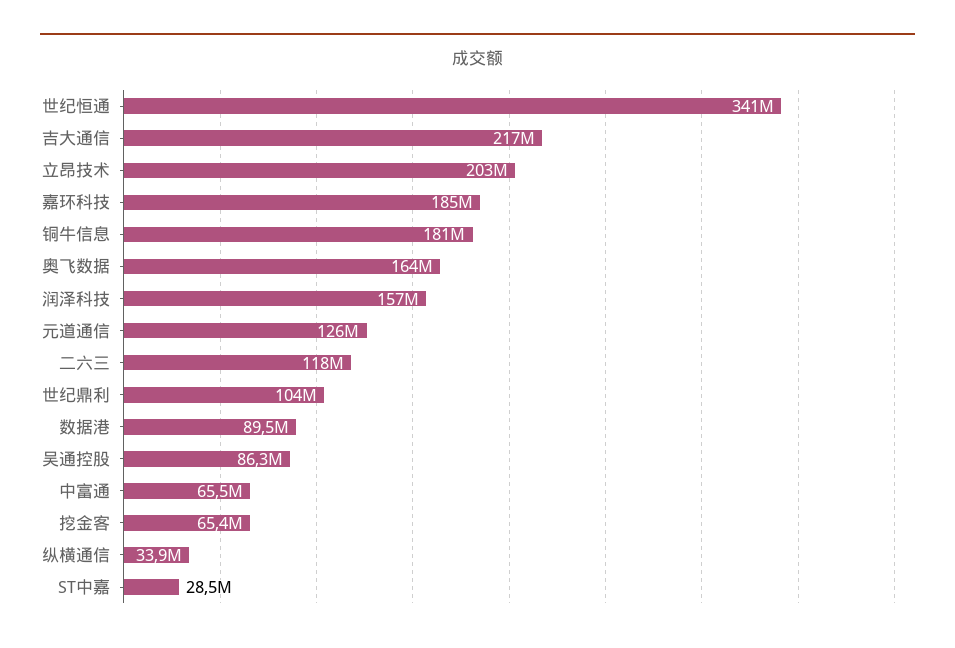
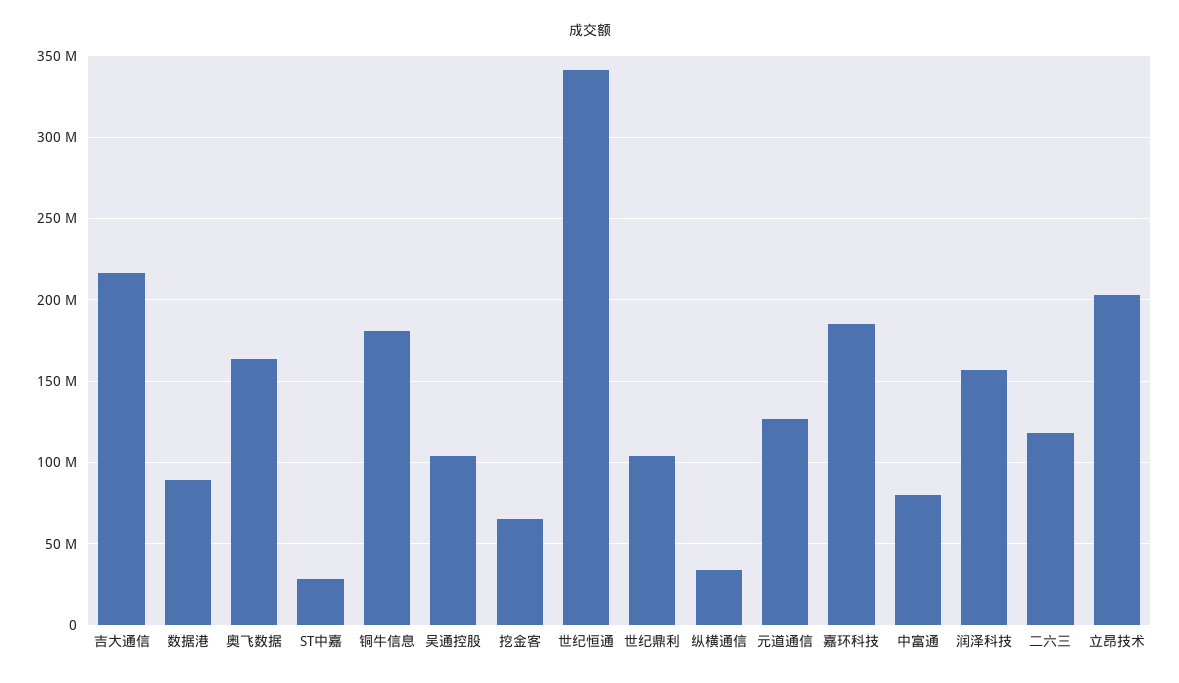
  {
    "世纪恒通": 341000000,
    "吉大通信": 217000000,
    "立昂技术": 203000000,
    "嘉环科技": 185000000,
    "铜牛信息": 181000000,
    "奥飞数据": 164000000,
    "润泽科技": 157000000,
    "元道通信": 126000000,
    "二六三": 118000000,
    "世纪鼎利": 104000000,
    "数据港": 89500000,
-   "吴通控股": 86300000,
+   "吴通控股": 105000000,
-   "中富通": 65500000,
+   "中富通": 80000000,
    "挖金客": 65400000,
    "纵横通信": 33900000,
    "ST中嘉": 28500000
  }

